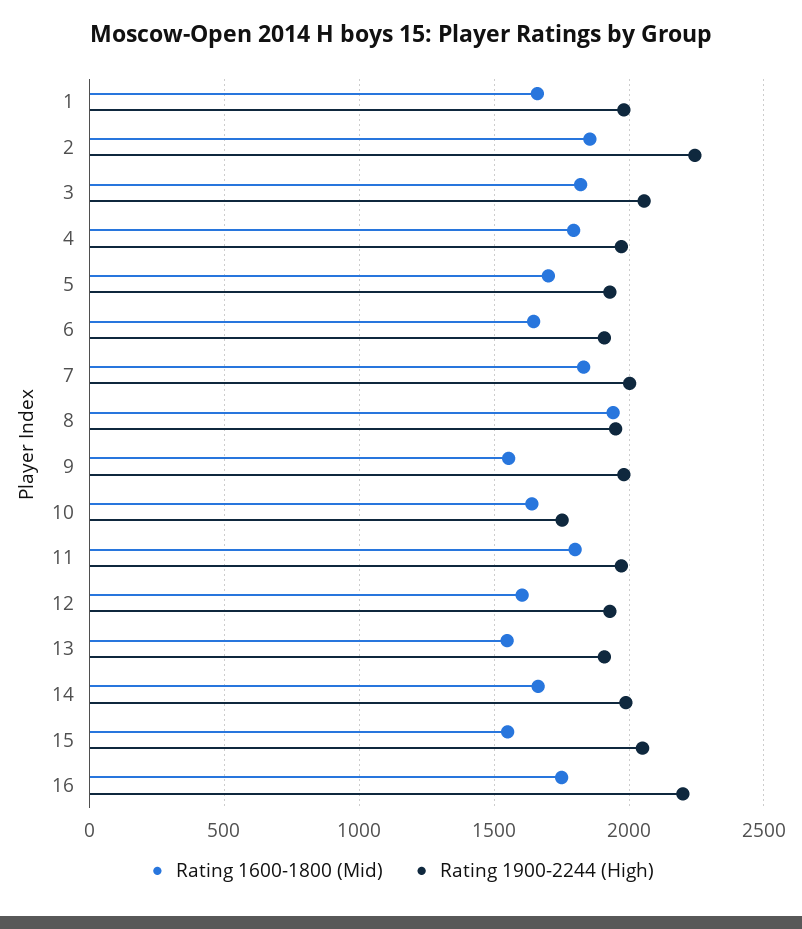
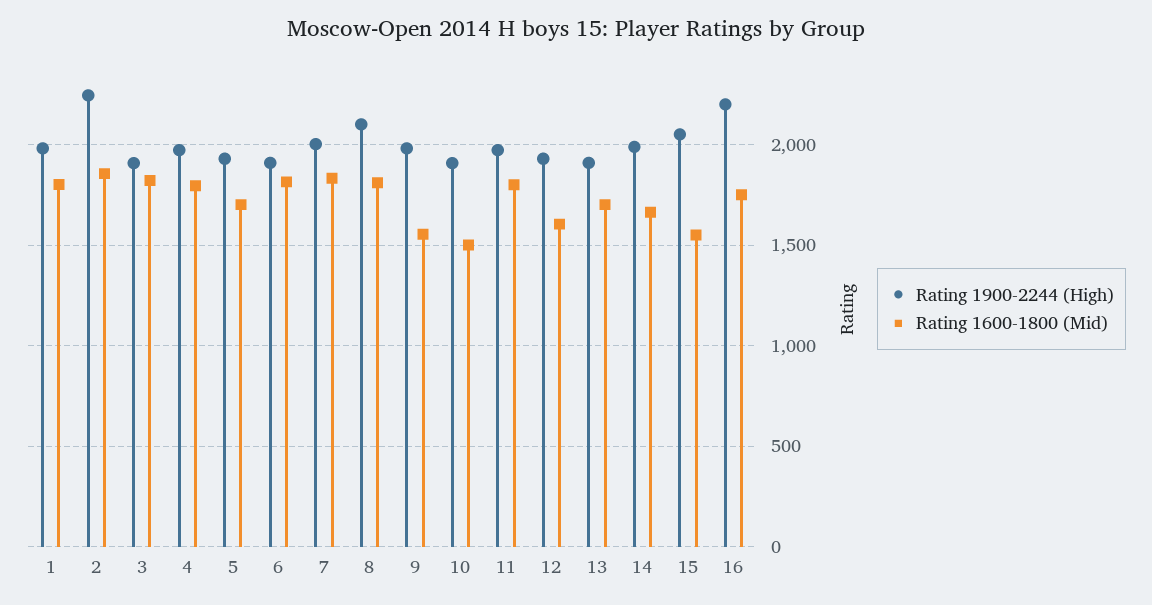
  {
    "Rating 1600-1800 (Mid)": {
-     "1": 1650,
+     "1": 1800,
      "2": 1850,
      "3": 1800,
      "4": 1800,
      "5": 1700,
-     "6": 1650,
+     "6": 1800,
      "7": 1850,
-     "8": 1950,
+     "8": 1800,
      "9": 1550,
-     "10": 1650,
+     "10": 1500,
      "11": 1800,
      "12": 1600,
-     "13": 1550,
+     "13": 1700,
      "14": 1650,
      "15": 1550,
      "16": 1750
    },
    "Rating 1900-2244 (High)": {
      "1": 2000,
      "2": 2250,
-     "3": 2050,
+     "3": 1900,
      "4": 1950,
      "5": 1950,
      "6": 1900,
      "7": 2000,
-     "8": 1950,
+     "8": 2100,
      "9": 2000,
-     "10": 1750,
+     "10": 1900,
      "11": 1950,
      "12": 1950,
      "13": 1900,
      "14": 2000,
      "15": 2050,
      "16": 2200
    }
  }

